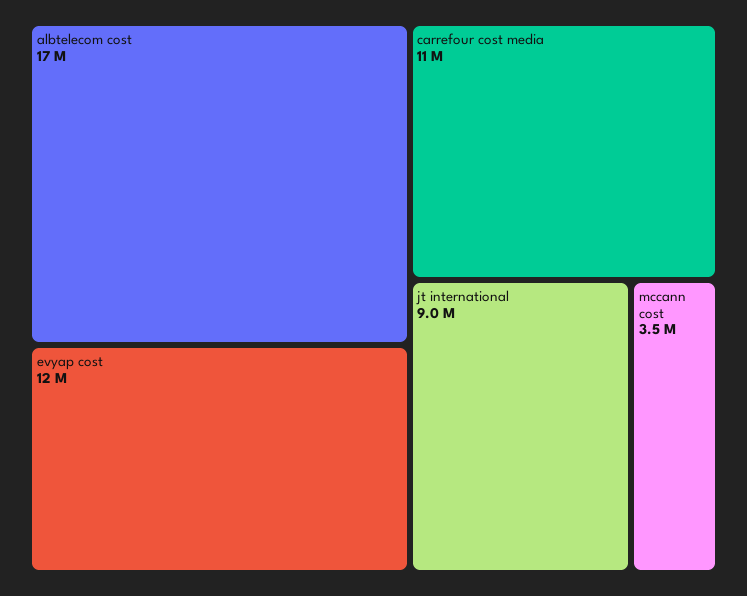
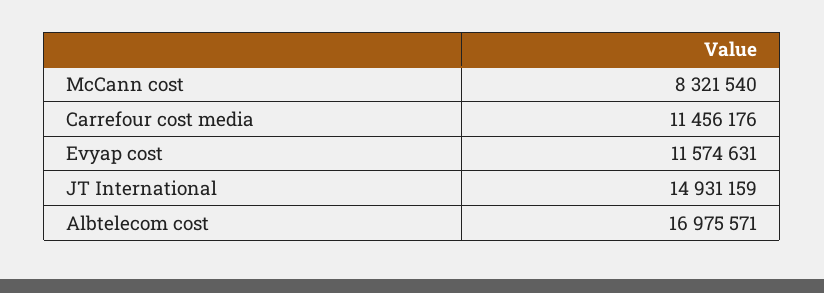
  {
    "albtelecom cost": 16975571,
    "evyap cost": 11574631,
    "carrefour cost media": 11456176,
-   "jt international": 9000000,
+   "jt international": 14931159,
-   "mccann cost": 3500000
+   "mccann cost": 8321540
  }

